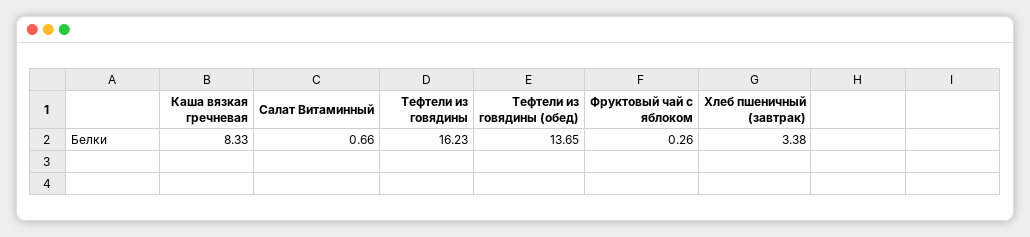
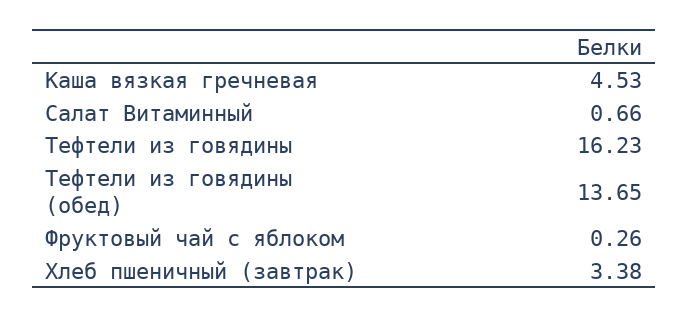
  {
-   "Каша вязкая гречневая": 8.33,
+   "Каша вязкая гречневая": 4.53,
    "Салат Витаминный": 0.66,
    "Тефтели из говядины": 16.23,
    "Тефтели из говядины (обед)": 13.65,
    "Фруктовый чай с яблоком": 0.26,
    "Хлеб пшеничный (завтрак)": 3.38
  }

